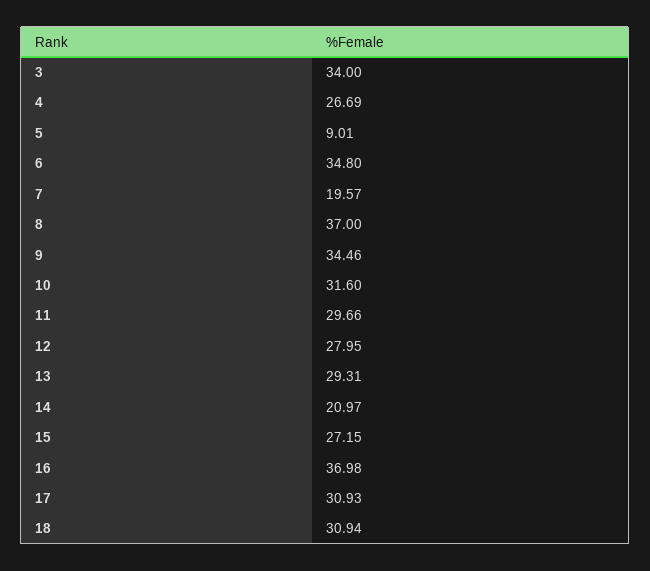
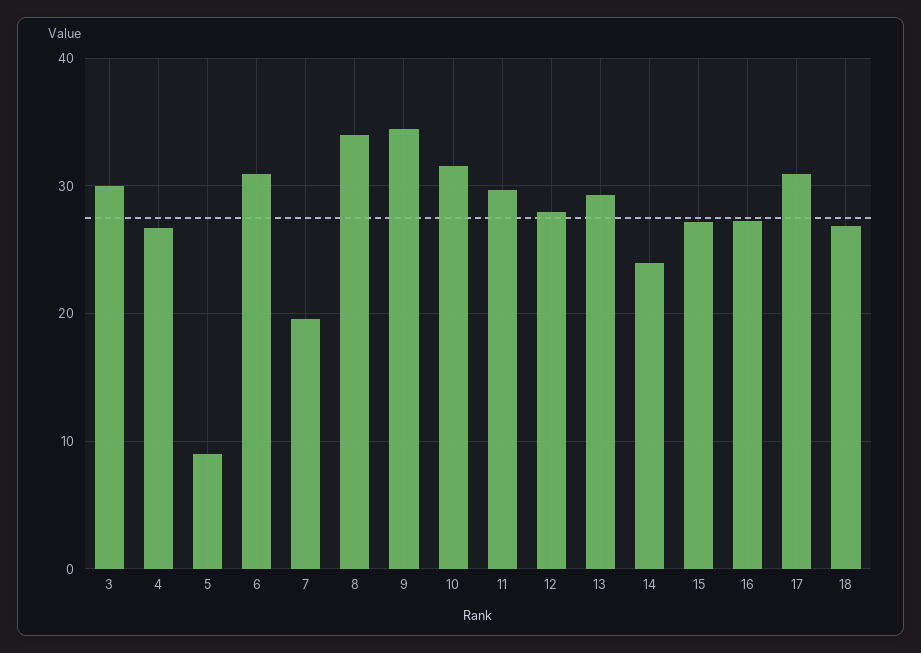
  {
-   "3": 34,
+   "3": 30,
    "4": 26.69,
    "5": 9.01,
-   "6": 34.8,
+   "6": 31,
    "7": 19.57,
-   "8": 37,
+   "8": 34,
    "9": 34.46,
    "10": 31.6,
    "11": 29.66,
    "12": 27.95,
    "13": 29.31,
-   "14": 20.97,
+   "14": 24,
    "15": 27.15,
-   "16": 36.98,
+   "16": 27,
    "17": 30.93,
-   "18": 30.94
+   "18": 27
  }

